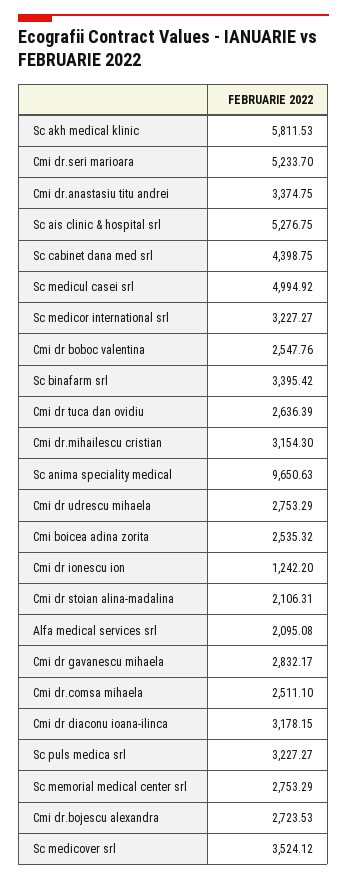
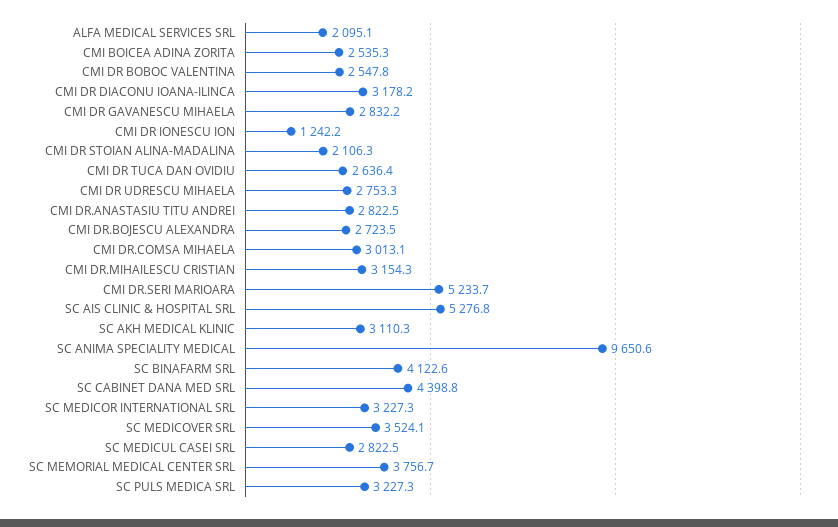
  {
-   "Sc akh medical klinic": 5811.53,
+   "Sc akh medical klinic": 3110.3,
    "Cmi dr.seri marioara": 5233.7,
-   "Cmi dr.anastasiu titu andrei": 3374.75,
+   "Cmi dr.anastasiu titu andrei": 2822.5,
    "Sc ais clinic & hospital srl": 5276.75,
    "Sc cabinet dana med srl": 4398.75,
-   "Sc medicul casei srl": 4994.92,
+   "Sc medicul casei srl": 2822.5,
    "Sc medicor international srl": 3227.27,
    "Cmi dr boboc valentina": 2547.76,
-   "Sc binafarm srl": 3395.42,
+   "Sc binafarm srl": 4122.6,
    "Cmi dr tuca dan ovidiu": 2636.39,
    "Cmi dr.mihailescu cristian": 3154.3,
    "Sc anima speciality medical": 9650.63,
    "Cmi dr udrescu mihaela": 2753.29,
    "Cmi boicea adina zorita": 2535.32,
    "Cmi dr ionescu ion": 1242.2,
    "Cmi dr stoian alina-madalina": 2106.31,
    "Alfa medical services srl": 2095.08,
    "Cmi dr gavanescu mihaela": 2832.17,
-   "Cmi dr.comsa mihaela": 2511.1,
+   "Cmi dr.comsa mihaela": 3013.1,
    "Cmi dr diaconu ioana-ilinca": 3178.15,
    "Sc puls medica srl": 3227.27,
-   "Sc memorial medical center srl": 2753.29,
+   "Sc memorial medical center srl": 3756.7,
    "Cmi dr.bojescu alexandra": 2723.53,
    "Sc medicover srl": 3524.12
  }

